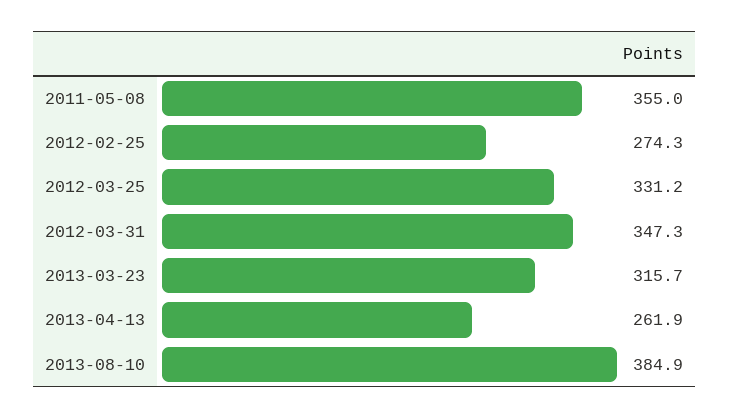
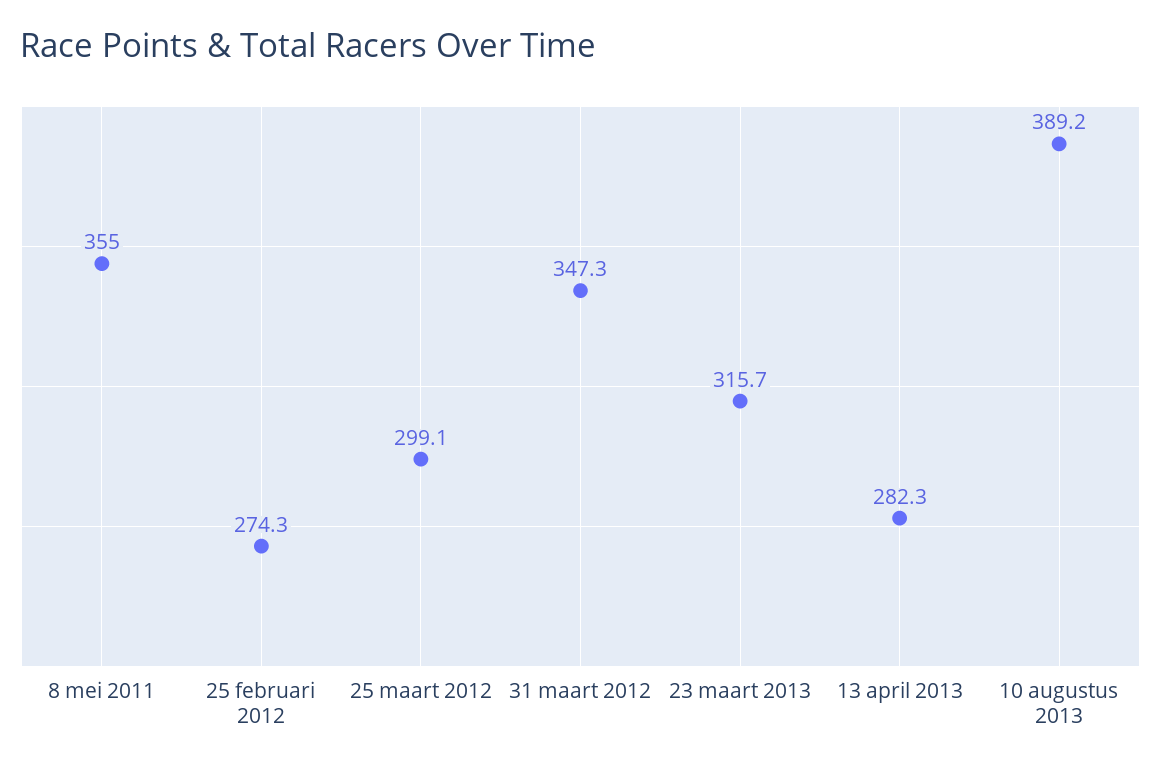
  {
    "2011-05-08": 355,
    "2012-02-25": 274.3,
-   "2012-03-25": 331.2,
+   "2012-03-25": 299.1,
    "2012-03-31": 347.3,
    "2013-03-23": 315.7,
-   "2013-04-13": 261.9,
+   "2013-04-13": 282.3,
-   "2013-08-10": 384.9
+   "2013-08-10": 389.2
  }

